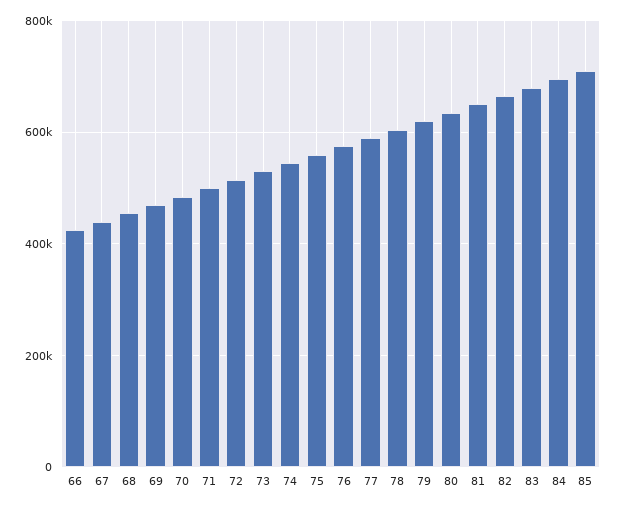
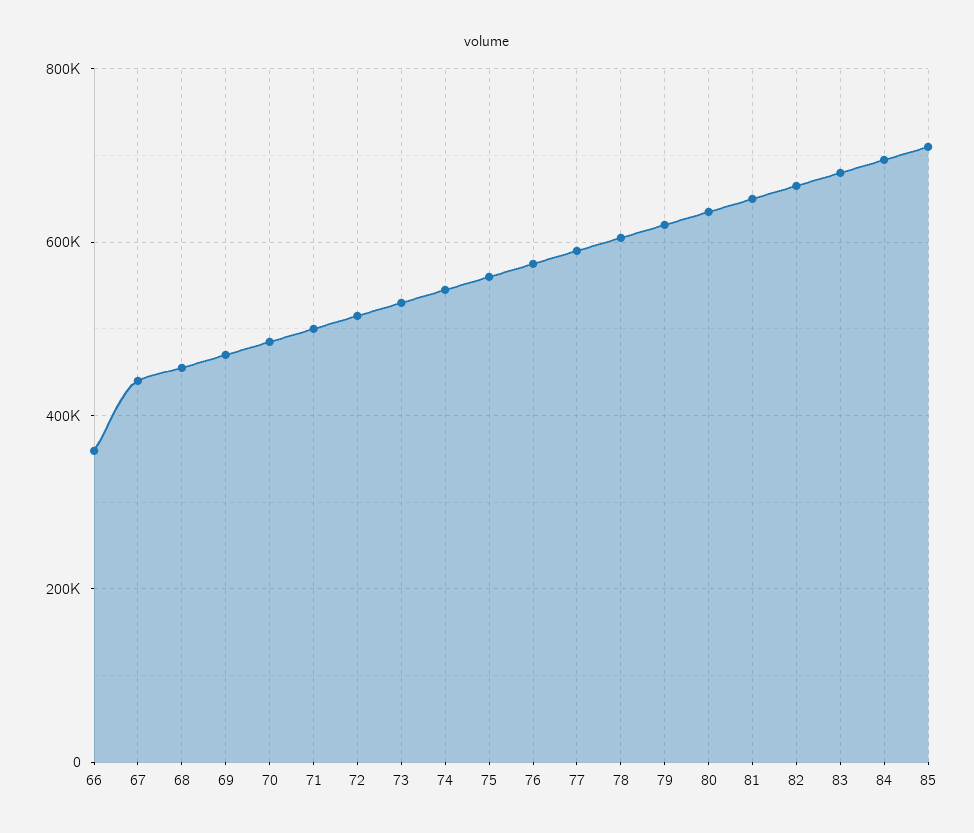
  {
-   "66": 420000,
+   "66": 360000,
    "67": 440000,
    "68": 460000,
    "69": 480000,
    "70": 480000,
    "71": 500000,
    "72": 520000,
    "73": 540000,
    "74": 540000,
    "75": 560000,
    "76": 580000,
    "77": 600000,
    "78": 600000,
    "79": 620000,
    "80": 640000,
    "81": 660000,
    "82": 660000,
    "83": 680000,
    "84": 700000,
    "85": 720000
  }

